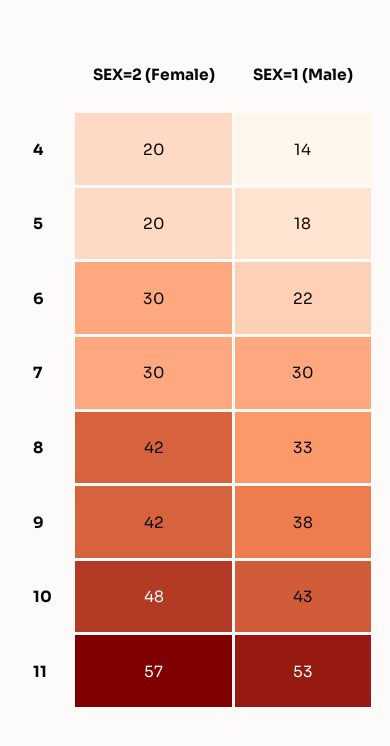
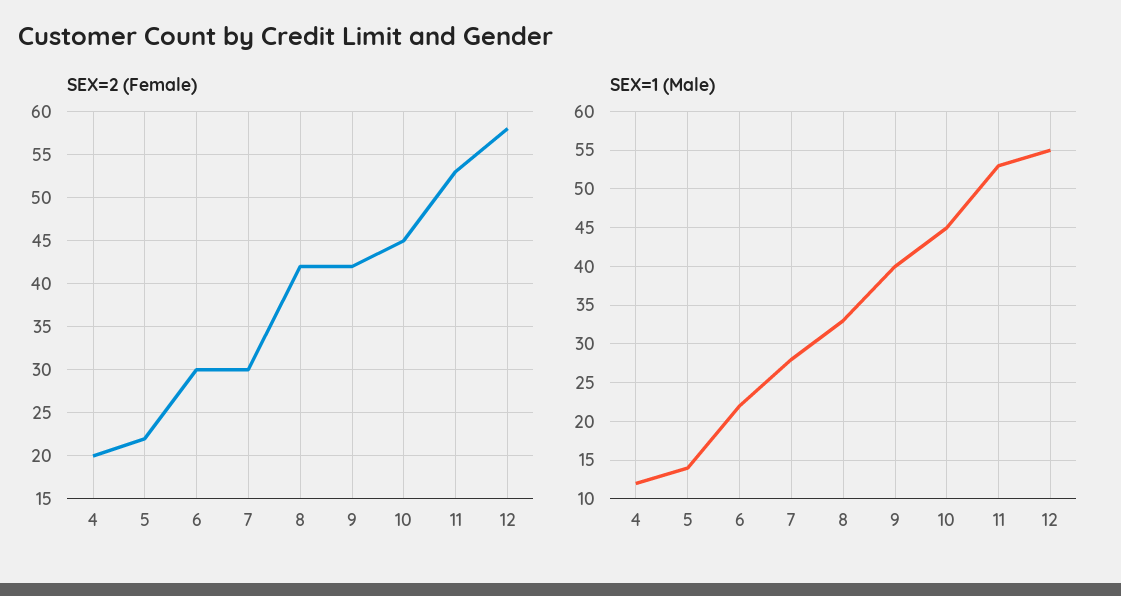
  {
    "SEX=2 (Female)": {
      "4": 20,
-     "5": 20,
+     "5": 22,
      "6": 30,
      "7": 30,
      "8": 42,
      "9": 42,
-     "10": 48,
+     "10": 45,
-     "11": 57
+     "11": 53,
+     "12": 58
    },
    "SEX=1 (Male)": {
-     "4": 14,
+     "4": 12,
-     "5": 18,
+     "5": 14,
      "6": 22,
-     "7": 30,
+     "7": 28,
      "8": 33,
-     "9": 38,
+     "9": 40,
-     "10": 43,
+     "10": 45,
-     "11": 53
+     "11": 53,
+     "12": 55
    }
  }

